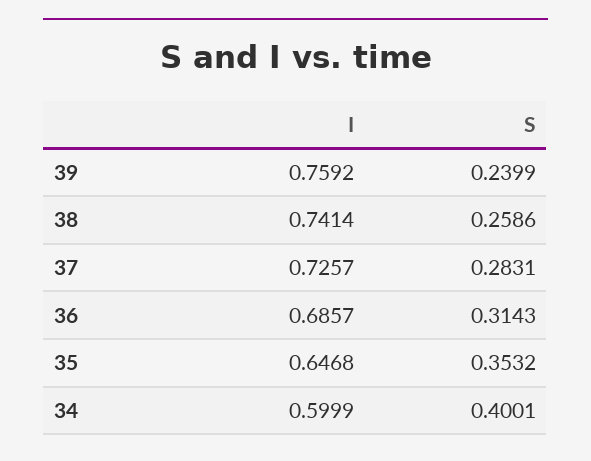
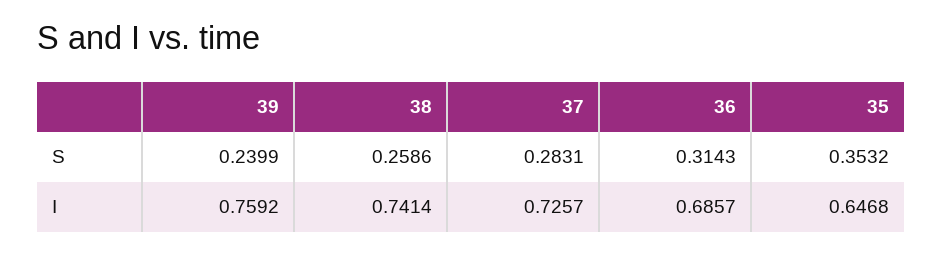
  {
    "I": {
      "39": 0.7592,
      "38": 0.7414,
      "37": 0.7257,
      "36": 0.6857,
-     "35": 0.6468,
+     "35": 0.6468
-     "34": 0.5999
    },
    "S": {
      "39": 0.2399,
      "38": 0.2586,
      "37": 0.2831,
      "36": 0.3143,
-     "35": 0.3532,
+     "35": 0.3532
-     "34": 0.4001
    }
  }

